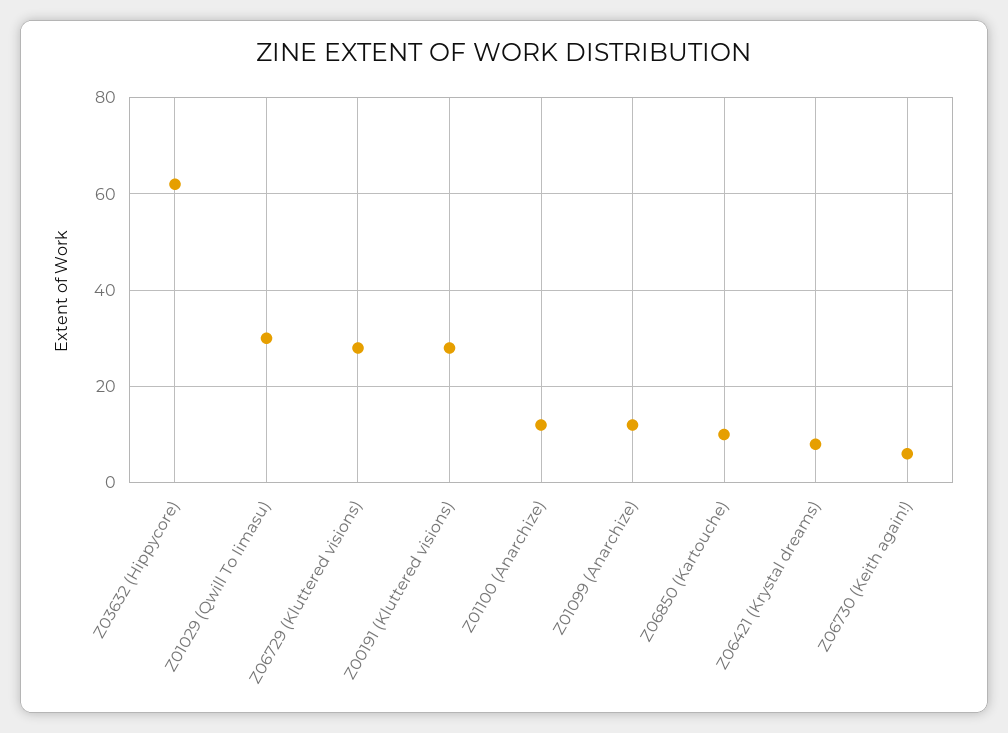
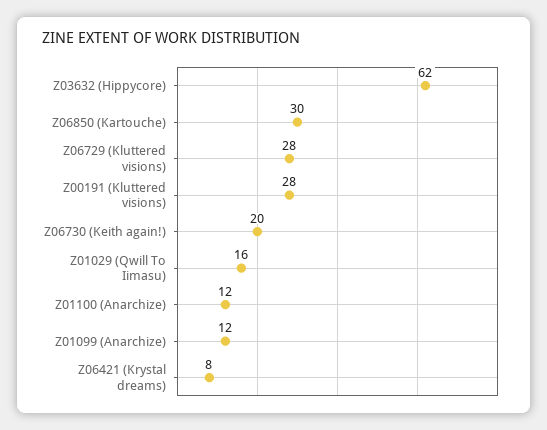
  {
    "Z03632 (Hippycore)": 62,
-   "Z01029 (Qwill To Iimasu)": 30,
+   "Z01029 (Qwill To Iimasu)": 16,
    "Z06729 (Kluttered visions)": 28,
    "Z00191 (Kluttered visions)": 28,
    "Z01100 (Anarchize)": 12,
    "Z01099 (Anarchize)": 12,
-   "Z06850 (Kartouche)": 10,
+   "Z06850 (Kartouche)": 30,
    "Z06421 (Krystal dreams)": 8,
-   "Z06730 (Keith again!)": 5
+   "Z06730 (Keith again!)": 20
  }

